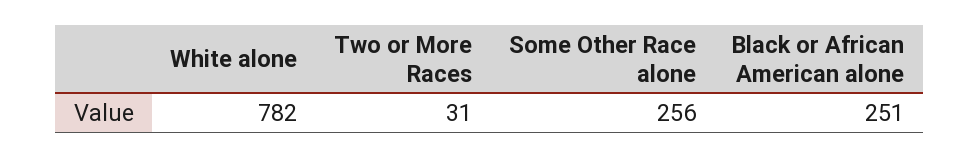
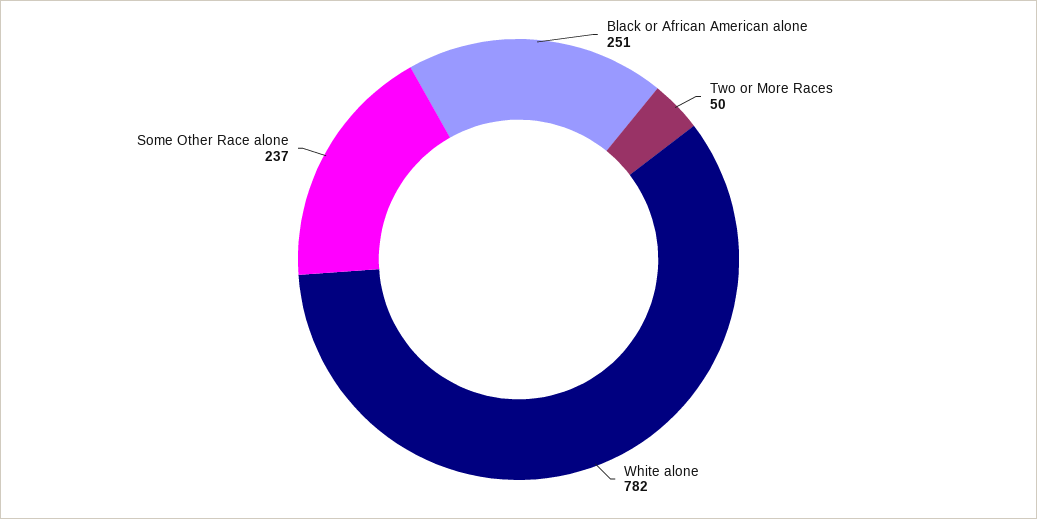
  {
    "White alone": 782,
-   "Two or More Races": 31,
+   "Two or More Races": 50,
-   "Some Other Race alone": 256,
+   "Some Other Race alone": 237,
    "Black or African American alone": 251
  }

